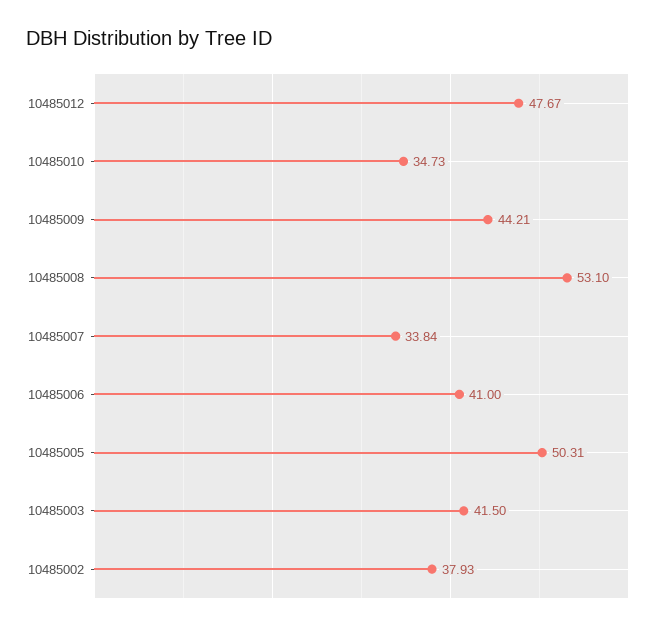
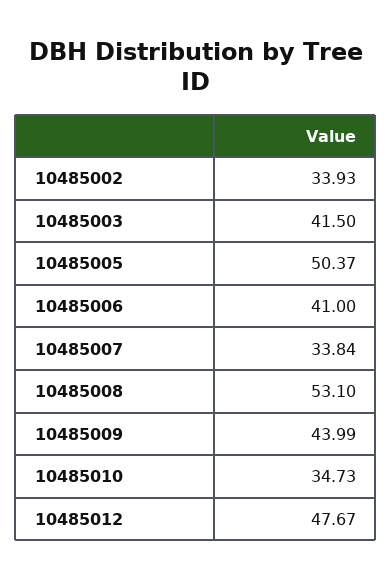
  {
    "10485012": 47.67,
    "10485010": 34.73,
-   "10485009": 44.21,
+   "10485009": 43.99,
    "10485008": 53.1,
    "10485007": 33.84,
    "10485006": 41,
-   "10485005": 50.31,
+   "10485005": 50.37,
    "10485003": 41.5,
-   "10485002": 37.93
+   "10485002": 33.93
  }

